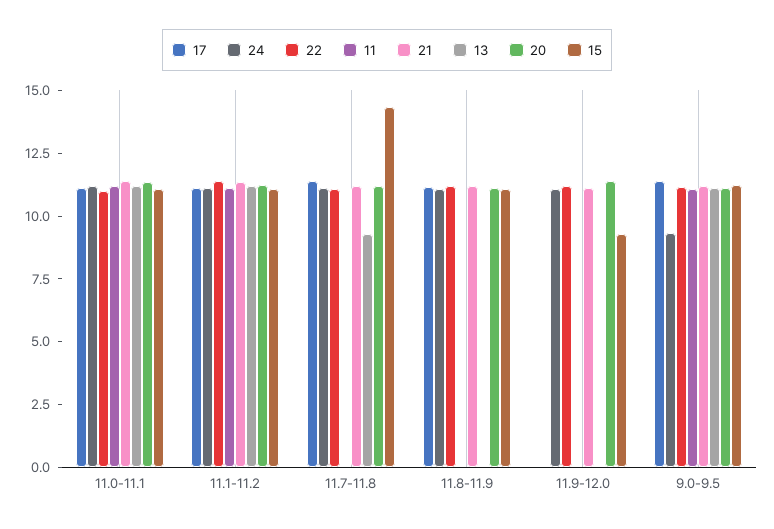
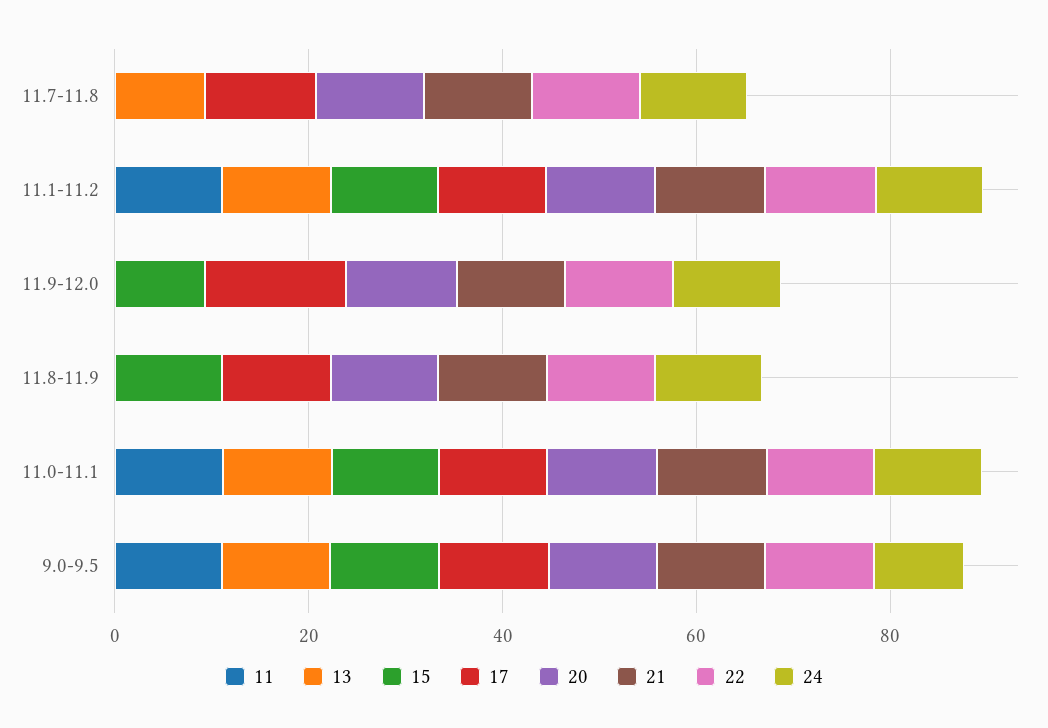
  {
    "17": {
      "11.0-11.1": 11,
      "11.1-11.2": 11,
      "11.7-11.8": 11.5,
      "11.8-11.9": 11,
-     "11.9-12.0": 0,
+     "11.9-12.0": 15,
      "9.0-9.5": 11.5
    },
    "24": {
      "11.0-11.1": 11,
      "11.1-11.2": 11,
      "11.7-11.8": 11,
      "11.8-11.9": 11,
      "11.9-12.0": 11,
      "9.0-9.5": 9.5
    },
    "22": {
      "11.0-11.1": 11,
      "11.1-11.2": 11.5,
      "11.7-11.8": 11,
      "11.8-11.9": 11,
      "11.9-12.0": 11,
      "9.0-9.5": 11
    },
    "11": {
      "11.0-11.1": 11,
      "11.1-11.2": 11,
      "11.7-11.8": 0,
      "11.8-11.9": 0,
      "11.9-12.0": 0,
      "9.0-9.5": 11
    },
    "21": {
      "11.0-11.1": 11.5,
      "11.1-11.2": 11.5,
      "11.7-11.8": 11,
      "11.8-11.9": 11,
      "11.9-12.0": 11,
      "9.0-9.5": 11
    },
    "13": {
      "11.0-11.1": 11,
      "11.1-11.2": 11,
      "11.7-11.8": 9.5,
      "11.8-11.9": 0,
      "11.9-12.0": 0,
      "9.0-9.5": 11
    },
    "20": {
      "11.0-11.1": 11.5,
      "11.1-11.2": 11.5,
      "11.7-11.8": 11,
      "11.8-11.9": 11,
      "11.9-12.0": 11.5,
      "9.0-9.5": 11
    },
    "15": {
      "11.0-11.1": 11,
      "11.1-11.2": 11,
-     "11.7-11.8": 14.5,
+     "11.7-11.8": 0,
      "11.8-11.9": 11,
      "11.9-12.0": 9.5,
      "9.0-9.5": 11.5
    }
  }

